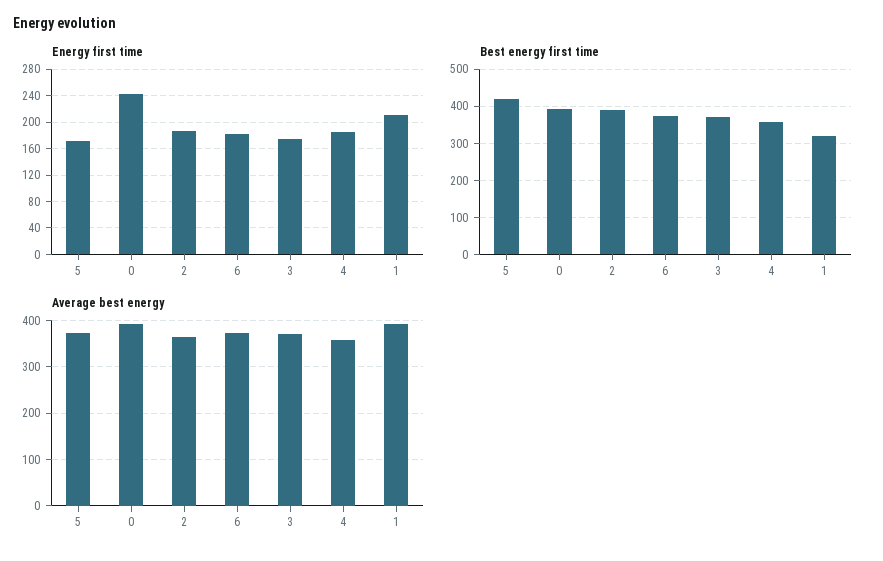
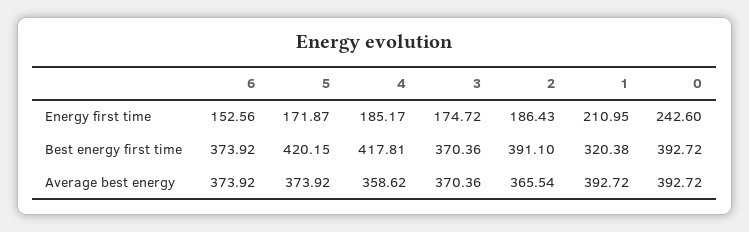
  {
    "Energy first time": {
      "5": 171.87,
      "0": 242.6,
      "2": 186.43,
-     "6": 180,
+     "6": 152.56,
      "3": 174.72,
      "4": 185.17,
      "1": 210.95
    },
    "Best energy first time": {
      "5": 420.15,
      "0": 392.72,
      "2": 391.1,
      "6": 373.92,
      "3": 370.36,
-     "4": 360,
+     "4": 417.81,
      "1": 320.38
    },
    "Average best energy": {
      "5": 373.92,
      "0": 392.72,
      "2": 365.54,
      "6": 373.92,
      "3": 370.36,
      "4": 358.62,
      "1": 392.72
    }
  }

